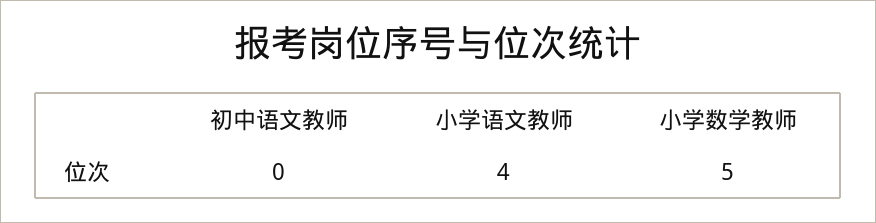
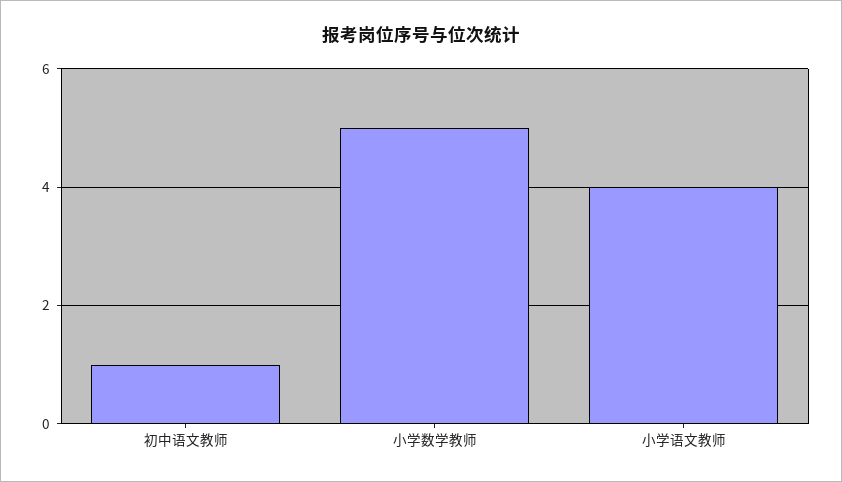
  {
-   "初中语文教师": 0,
+   "初中语文教师": 1,
    "小学语文教师": 4,
    "小学数学教师": 5
  }

